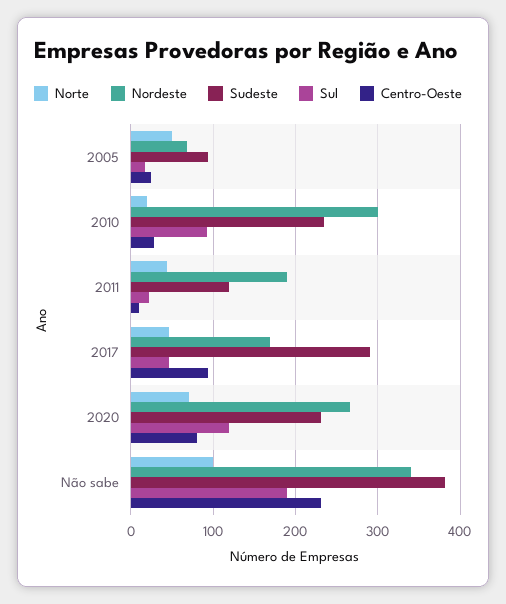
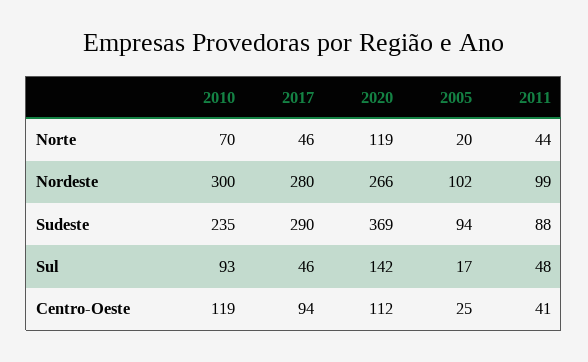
  {
    "Norte": {
-     "2005": 50,
+     "2005": 20,
-     "2010": 20,
+     "2010": 70,
      "2011": 44,
      "2017": 46,
-     "2020": 70,
+     "2020": 119
-     "Não sabe": 100
    },
    "Nordeste": {
-     "2005": 70,
+     "2005": 102,
      "2010": 300,
-     "2011": 190,
+     "2011": 99,
-     "2017": 170,
+     "2017": 280,
-     "2020": 266,
+     "2020": 266
-     "Não sabe": 340
    },
    "Sudeste": {
      "2005": 94,
      "2010": 235,
-     "2011": 120,
+     "2011": 88,
      "2017": 290,
-     "2020": 230,
+     "2020": 369
-     "Não sabe": 380
    },
    "Sul": {
      "2005": 17,
      "2010": 93,
-     "2011": 20,
+     "2011": 48,
      "2017": 46,
-     "2020": 120,
+     "2020": 142
-     "Não sabe": 190
    },
    "Centro-Oeste": {
      "2005": 25,
-     "2010": 30,
+     "2010": 119,
-     "2011": 10,
+     "2011": 41,
      "2017": 94,
-     "2020": 80,
+     "2020": 112
-     "Não sabe": 230
    }
  }

